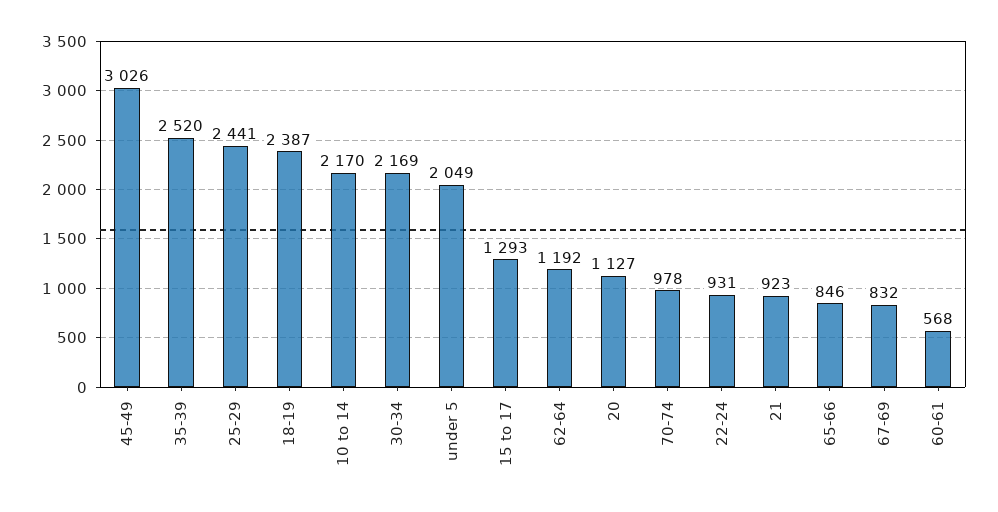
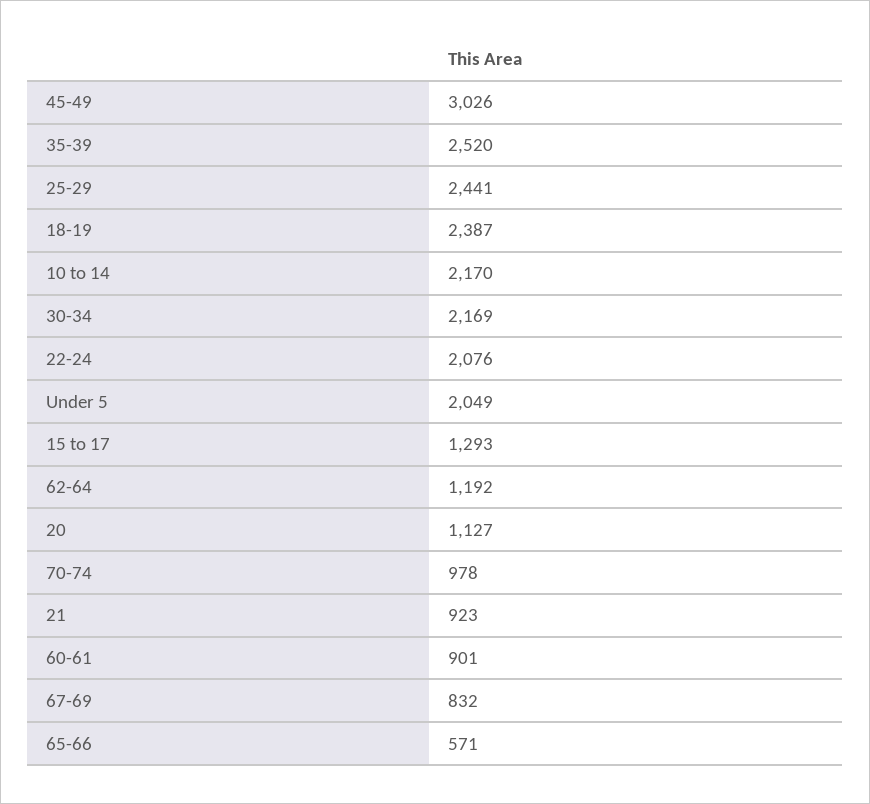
  {
    "45-49": 3026,
    "35-39": 2520,
    "25-29": 2441,
    "18-19": 2387,
    "10 to 14": 2170,
    "30-34": 2169,
    "under 5": 2049,
    "15 to 17": 1293,
    "62-64": 1192,
    "20": 1127,
    "70-74": 978,
-   "22-24": 931,
+   "22-24": 2076,
    "21": 923,
-   "65-66": 846,
+   "65-66": 571,
    "67-69": 832,
-   "60-61": 568
+   "60-61": 901
  }

